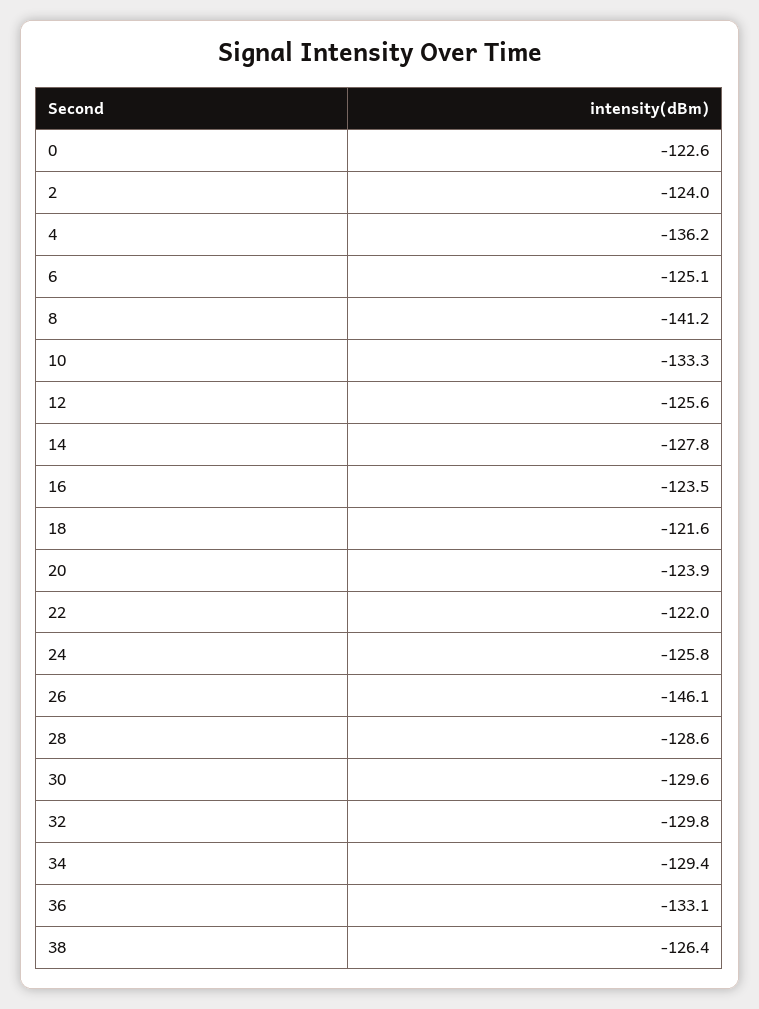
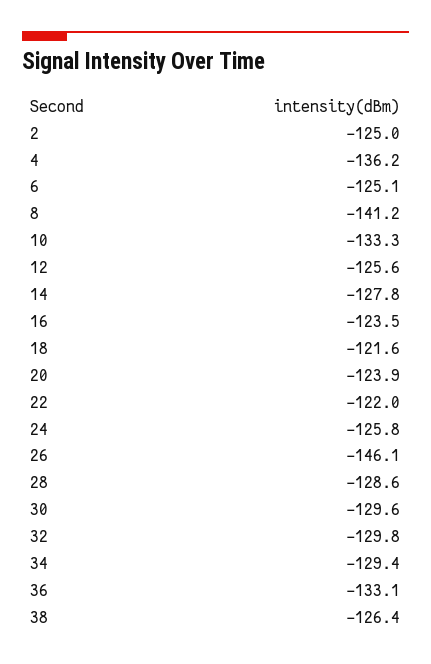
  {
-   "0": -122.6,
-   "2": -124,
+   "2": -125,
    "4": -136.2,
    "6": -125.1,
    "8": -141.2,
    "10": -133.3,
    "12": -125.6,
    "14": -127.8,
    "16": -123.5,
    "18": -121.6,
    "20": -123.9,
    "22": -122,
    "24": -125.8,
    "26": -146.1,
    "28": -128.6,
    "30": -129.6,
    "32": -129.8,
    "34": -129.4,
    "36": -133.1,
    "38": -126.4
  }

